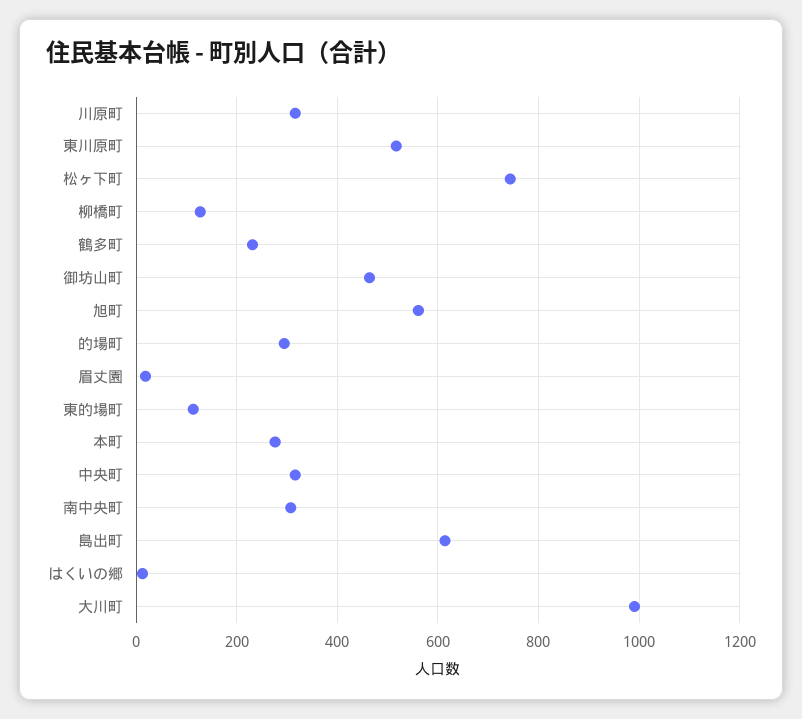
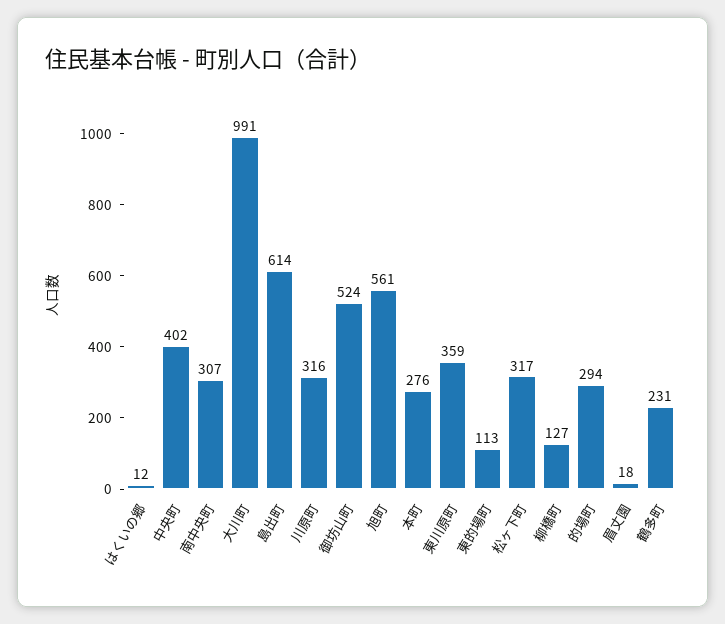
  {
    "川原町": 316,
-   "東川原町": 520,
+   "東川原町": 359,
-   "松ヶ下町": 740,
+   "松ヶ下町": 317,
    "柳橋町": 127,
    "鶴多町": 231,
-   "御坊山町": 460,
+   "御坊山町": 524,
    "旭町": 561,
    "的場町": 294,
    "眉丈園": 18,
    "東的場町": 113,
    "本町": 276,
-   "中央町": 320,
+   "中央町": 402,
    "南中央町": 307,
    "島出町": 614,
    "はくいの郷": 12,
    "大川町": 991
  }

